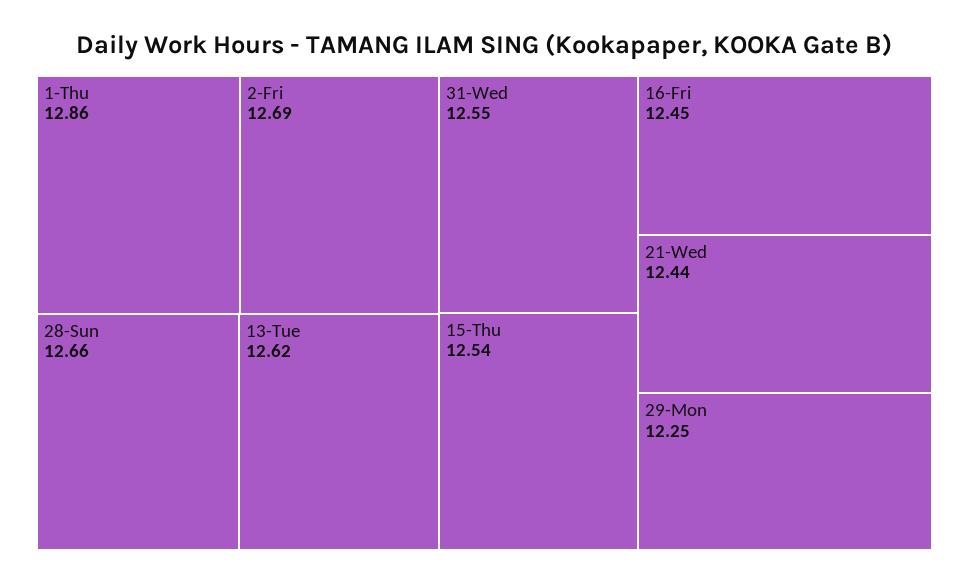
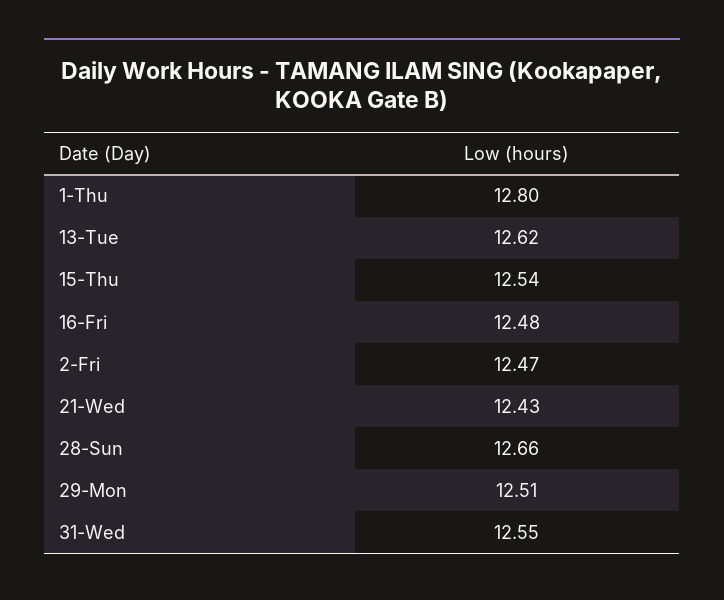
  {
-   "1-Thu": 12.86,
+   "1-Thu": 12.8,
-   "2-Fri": 12.69,
+   "2-Fri": 12.47,
    "28-Sun": 12.66,
    "13-Tue": 12.62,
    "31-Wed": 12.55,
    "15-Thu": 12.54,
-   "16-Fri": 12.45,
+   "16-Fri": 12.48,
-   "21-Wed": 12.44,
+   "21-Wed": 12.43,
-   "29-Mon": 12.25
+   "29-Mon": 12.51
  }

